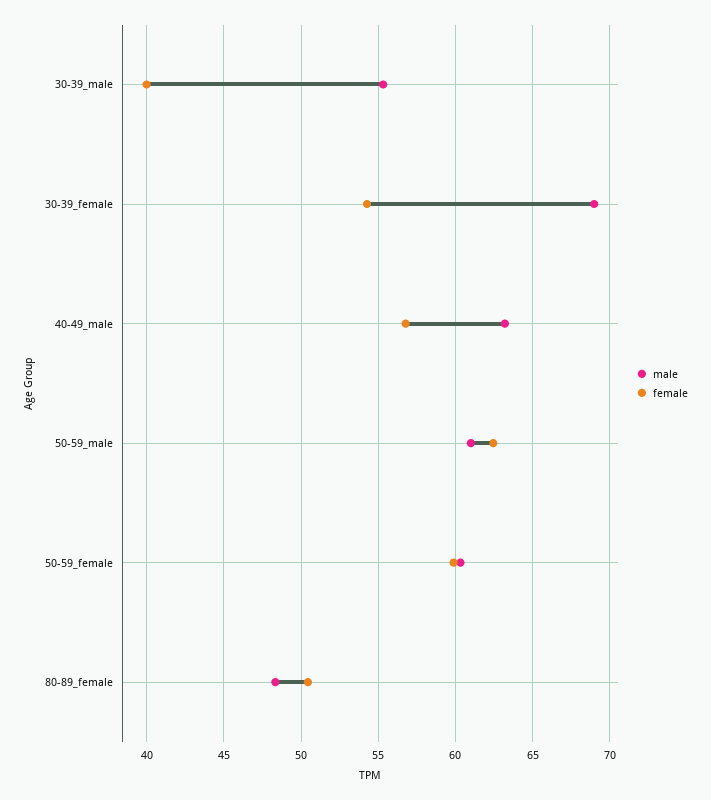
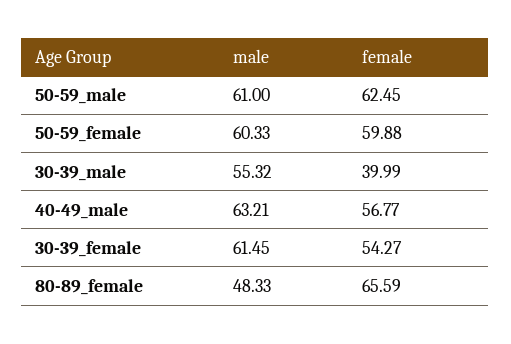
  {
    "male": {
      "30-39_male": 55.32,
-     "30-39_female": 69,
+     "30-39_female": 61.45,
      "40-49_male": 63.21,
      "50-59_male": 61,
      "50-59_female": 60.33,
      "80-89_female": 48.33
    },
    "female": {
      "30-39_male": 39.99,
      "30-39_female": 54.27,
      "40-49_male": 56.77,
      "50-59_male": 62.45,
      "50-59_female": 59.88,
-     "80-89_female": 50.5
+     "80-89_female": 65.59
    }
  }

